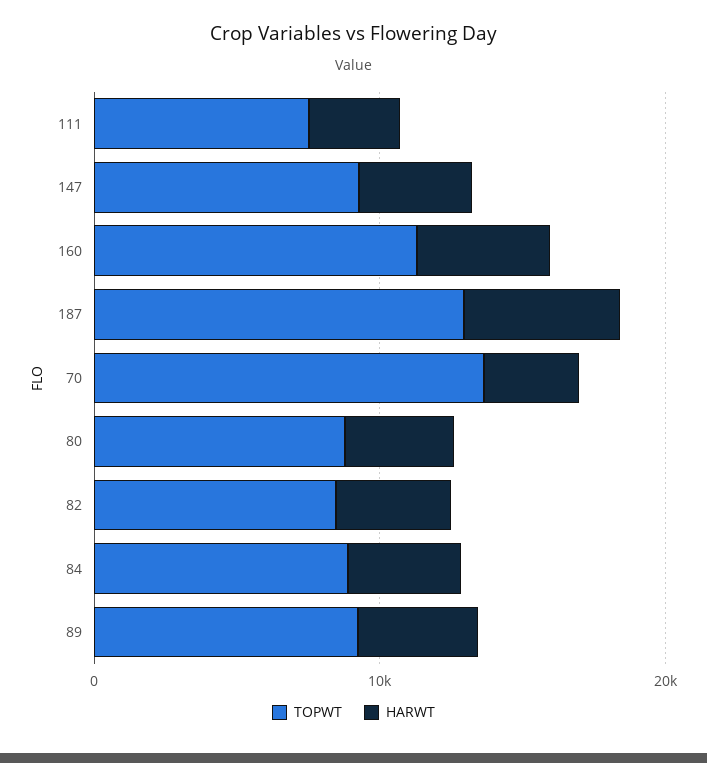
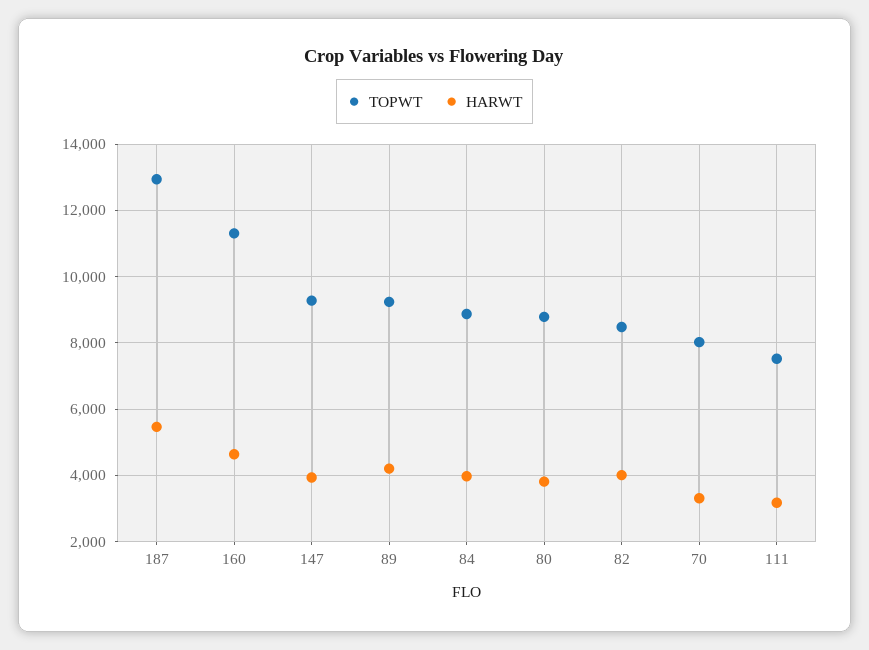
  {
    "TOPWT": {
      "111": 7600,
      "147": 9200,
      "160": 11400,
      "187": 13000,
-     "70": 14000,
+     "70": 8000,
      "80": 8800,
      "82": 8400,
      "84": 8800,
      "89": 9200
    },
    "HARWT": {
      "111": 3200,
      "147": 4000,
      "160": 4600,
      "187": 5400,
      "70": 3400,
      "80": 3800,
      "82": 4000,
      "84": 4000,
      "89": 4200
    }
  }

